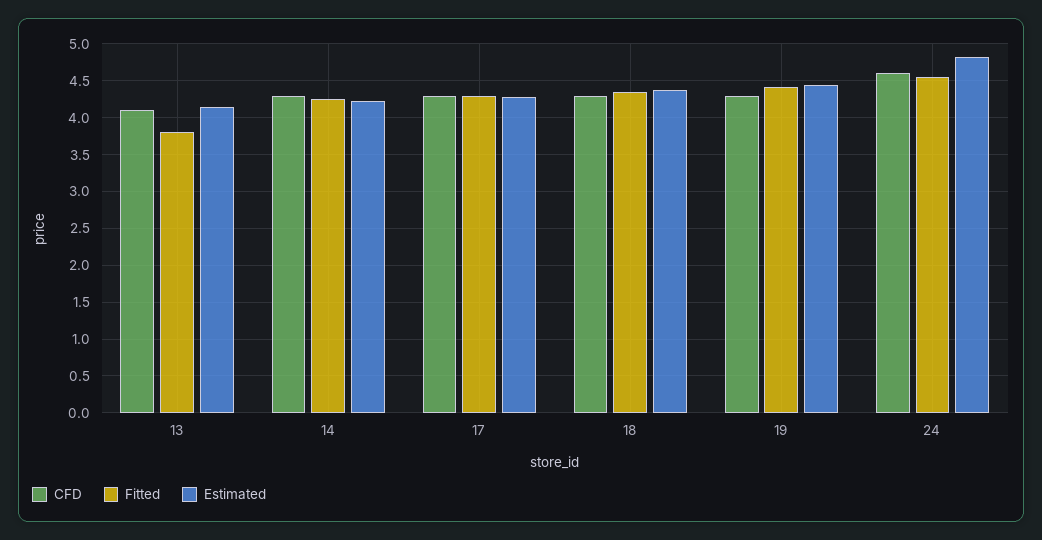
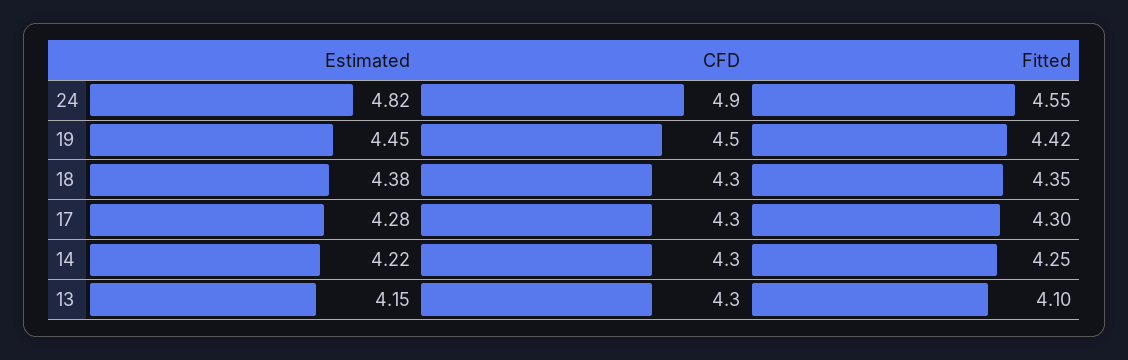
  {
    "CFD": {
-     "13": 4.1,
+     "13": 4.3,
      "14": 4.3,
      "17": 4.3,
      "18": 4.3,
-     "19": 4.3,
+     "19": 4.5,
-     "24": 4.6
+     "24": 4.9
    },
    "Fitted": {
-     "13": 3.8,
+     "13": 4.1,
      "14": 4.25,
      "17": 4.3,
      "18": 4.35,
      "19": 4.42,
      "24": 4.55
    },
    "Estimated": {
      "13": 4.15,
      "14": 4.22,
      "17": 4.28,
      "18": 4.38,
      "19": 4.45,
      "24": 4.82
    }
  }

